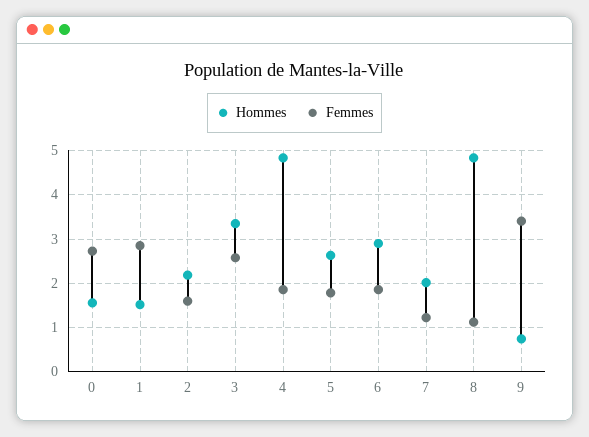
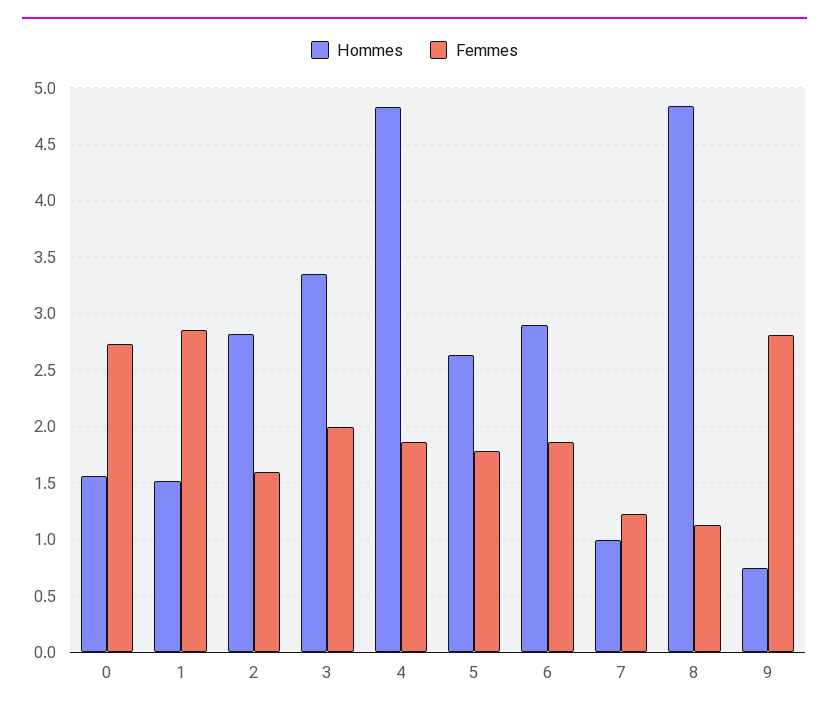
  {
    "Hommes": {
      "0": 1.6,
      "1": 1.5,
-     "2": 2.2,
+     "2": 2.8,
      "3": 3.3,
      "4": 4.8,
      "5": 2.6,
      "6": 2.9,
-     "7": 2,
+     "7": 1,
      "8": 4.8,
      "9": 0.7
    },
    "Femmes": {
      "0": 2.7,
      "1": 2.9,
      "2": 1.6,
-     "3": 2.6,
+     "3": 2,
      "4": 1.9,
      "5": 1.8,
      "6": 1.9,
      "7": 1.2,
      "8": 1.1,
-     "9": 3.4
+     "9": 2.8
    }
  }

